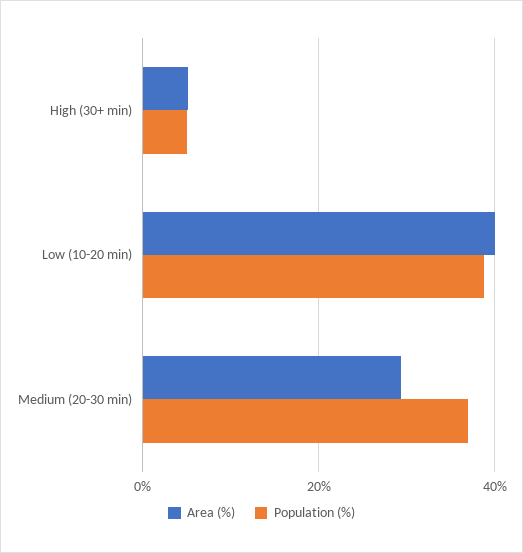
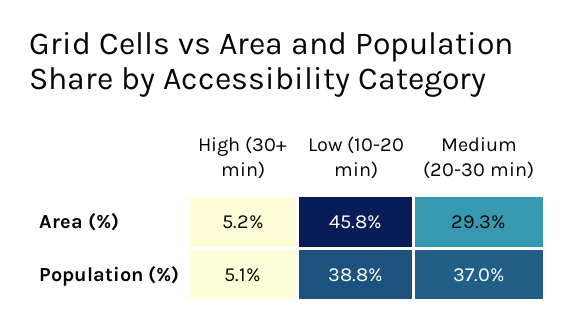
  {
    "Area (%)": {
      "High (30+ min)": 5.2,
-     "Low (10-20 min)": 40,
+     "Low (10-20 min)": 45.8,
      "Medium (20-30 min)": 29.3
    },
    "Population (%)": {
      "High (30+ min)": 5.1,
      "Low (10-20 min)": 38.8,
      "Medium (20-30 min)": 37
    }
  }

